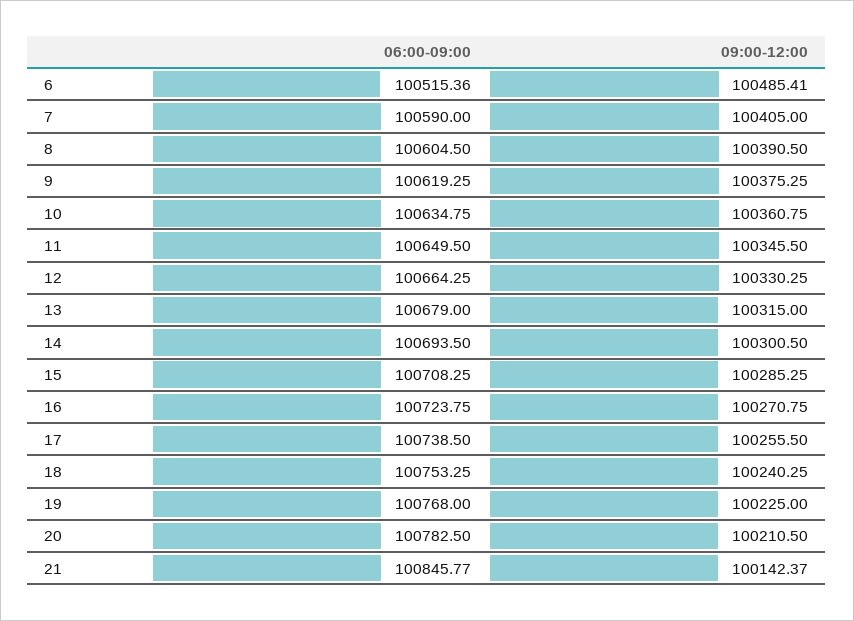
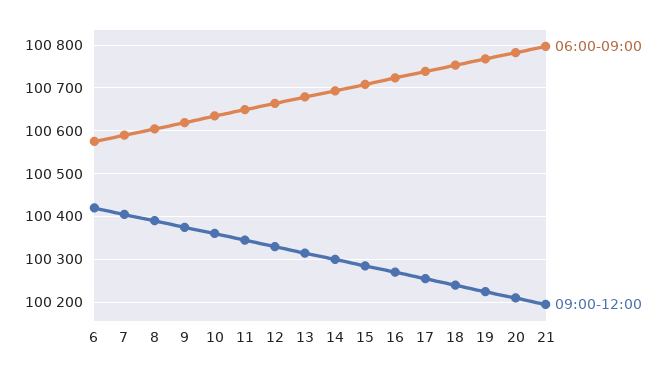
  {
    "06:00-09:00": {
-     "6": 100515.36,
+     "6": 100580,
      "7": 100590,
      "8": 100604.5,
      "9": 100619.25,
      "10": 100634.75,
      "11": 100649.5,
      "12": 100664.25,
      "13": 100679,
      "14": 100693.5,
      "15": 100708.25,
      "16": 100723.75,
      "17": 100738.5,
      "18": 100753.25,
      "19": 100768,
      "20": 100782.5,
-     "21": 100845.77
+     "21": 100800
    },
    "09:00-12:00": {
-     "6": 100485.41,
+     "6": 100420,
      "7": 100405,
      "8": 100390.5,
      "9": 100375.25,
      "10": 100360.75,
      "11": 100345.5,
      "12": 100330.25,
      "13": 100315,
      "14": 100300.5,
      "15": 100285.25,
      "16": 100270.75,
      "17": 100255.5,
      "18": 100240.25,
      "19": 100225,
      "20": 100210.5,
-     "21": 100142.37
+     "21": 100200
    }
  }

